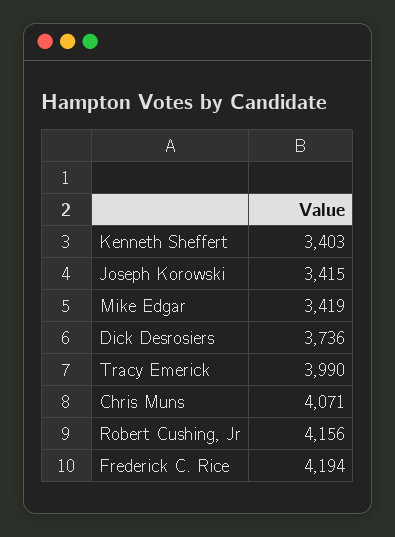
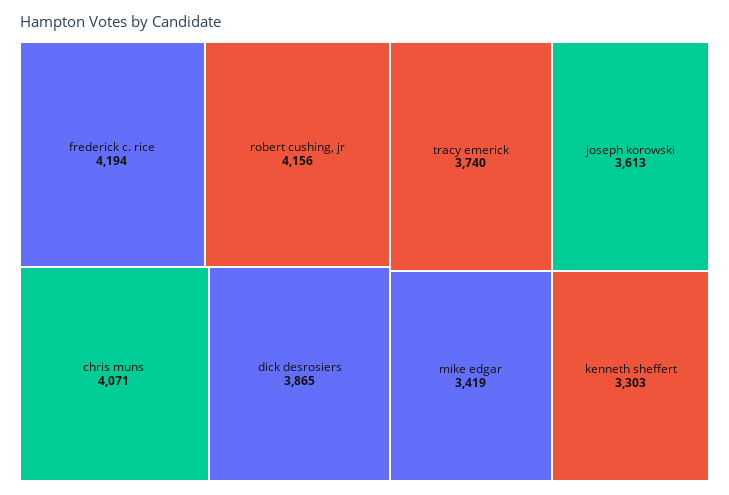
  {
-   "Kenneth Sheffert": 3403,
+   "Kenneth Sheffert": 3303,
-   "Joseph Korowski": 3415,
+   "Joseph Korowski": 3613,
    "Mike Edgar": 3419,
-   "Dick Desrosiers": 3736,
+   "Dick Desrosiers": 3865,
-   "Tracy Emerick": 3990,
+   "Tracy Emerick": 3740,
    "Chris Muns": 4071,
    "Robert Cushing, Jr": 4156,
    "Frederick C. Rice": 4194
  }

